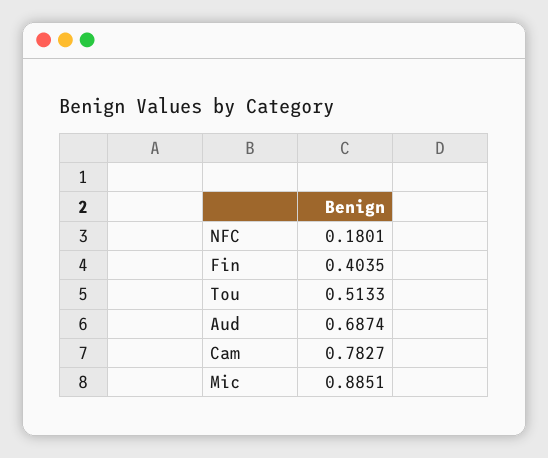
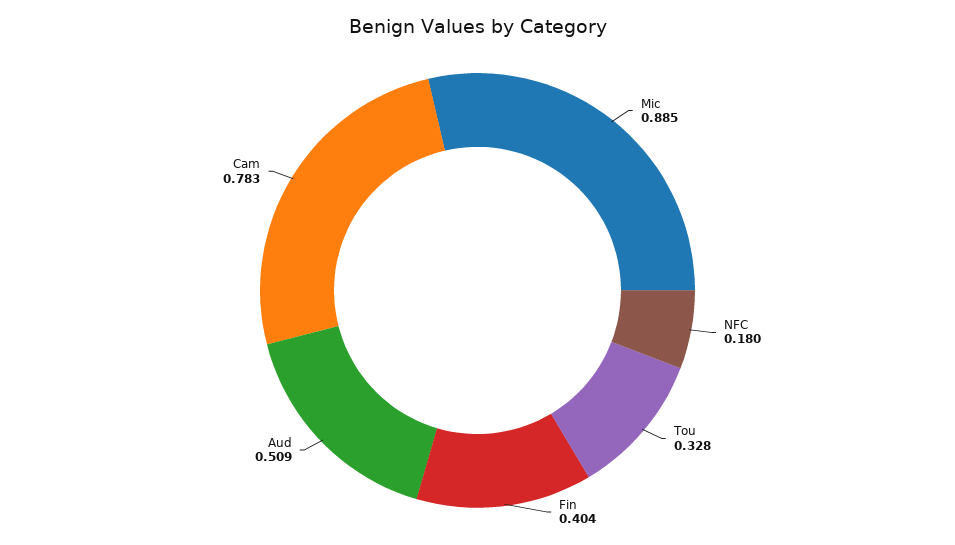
  {
    "NFC": 0.1801,
    "Fin": 0.4035,
-   "Tou": 0.5133,
+   "Tou": 0.328,
-   "Aud": 0.6874,
+   "Aud": 0.509,
    "Cam": 0.7827,
    "Mic": 0.8851
  }

